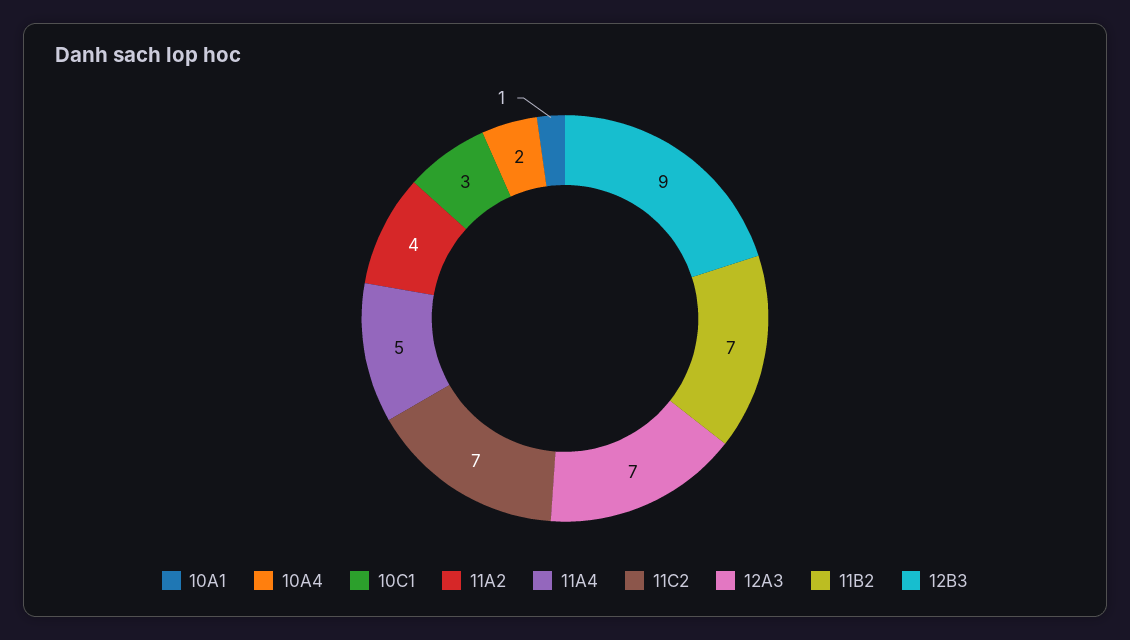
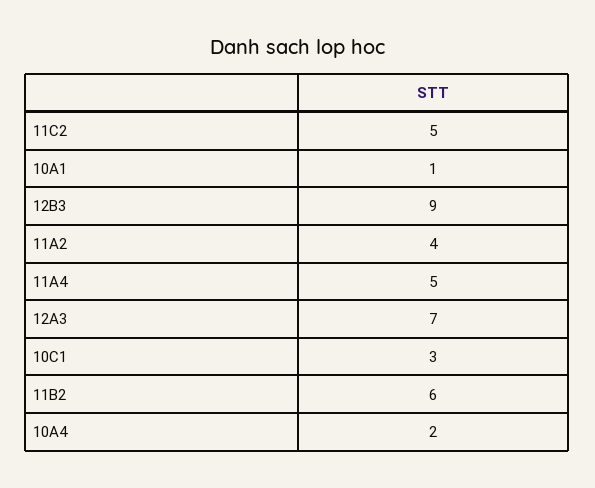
  {
    "10A1": 1,
    "10A4": 2,
    "10C1": 3,
    "11A2": 4,
    "11A4": 5,
-   "11C2": 7,
+   "11C2": 5,
    "12A3": 7,
-   "11B2": 7,
+   "11B2": 6,
    "12B3": 9
  }

